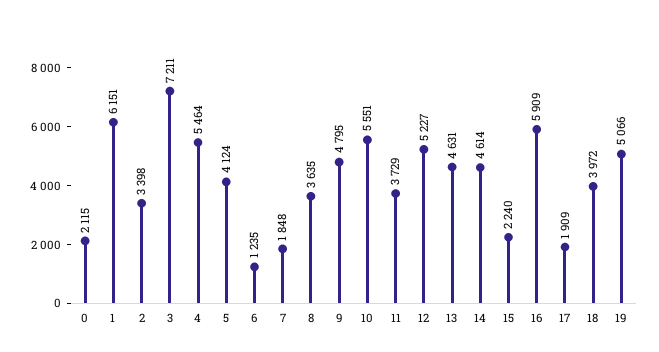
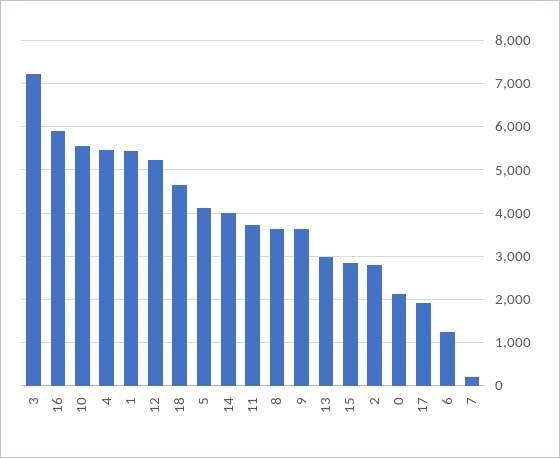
  {
    "0": 2115,
-   "1": 6151,
+   "1": 5400,
-   "2": 3398,
+   "2": 2800,
    "3": 7211,
    "4": 5464,
    "5": 4124,
    "6": 1235,
-   "7": 1848,
+   "7": 200,
    "8": 3635,
-   "9": 4795,
+   "9": 3600,
    "10": 5551,
    "11": 3729,
    "12": 5227,
-   "13": 4631,
+   "13": 3000,
-   "14": 4614,
+   "14": 4000,
-   "15": 2240,
+   "15": 2800,
    "16": 5909,
    "17": 1909,
-   "18": 3972,
+   "18": 4600
-   "19": 5066
  }

